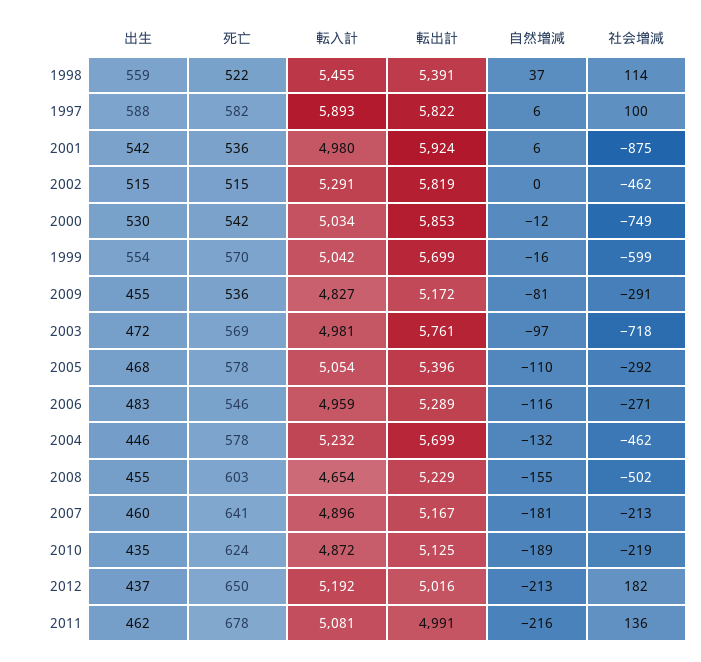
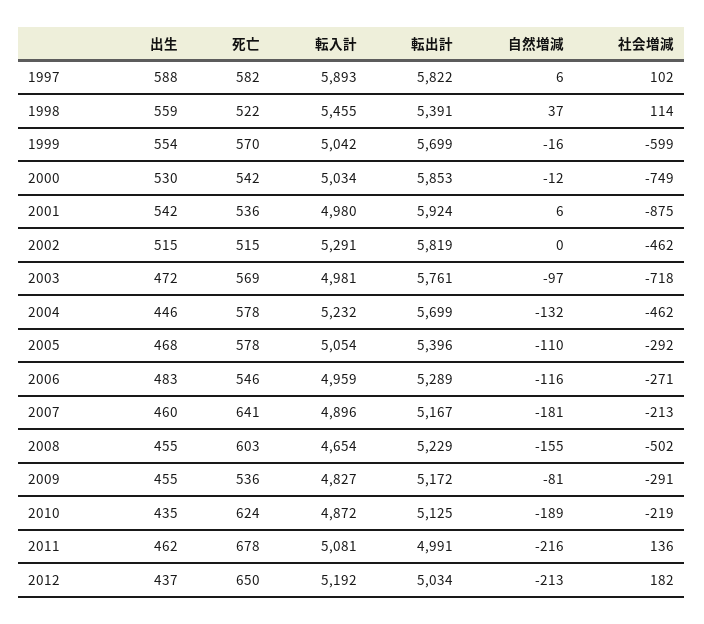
  {
    "出生": {
      "1998": 559,
      "1997": 588,
      "2001": 542,
      "2002": 515,
      "2000": 530,
      "1999": 554,
      "2009": 455,
      "2003": 472,
      "2005": 468,
      "2006": 483,
      "2004": 446,
      "2008": 455,
      "2007": 460,
      "2010": 435,
      "2012": 437,
      "2011": 462
    },
    "死亡": {
      "1998": 522,
      "1997": 582,
      "2001": 536,
      "2002": 515,
      "2000": 542,
      "1999": 570,
      "2009": 536,
      "2003": 569,
      "2005": 578,
      "2006": 546,
      "2004": 578,
      "2008": 603,
      "2007": 641,
      "2010": 624,
      "2012": 650,
      "2011": 678
    },
    "転入計": {
      "1998": 5455,
      "1997": 5893,
      "2001": 4980,
      "2002": 5291,
      "2000": 5034,
      "1999": 5042,
      "2009": 4827,
      "2003": 4981,
      "2005": 5054,
      "2006": 4959,
      "2004": 5232,
      "2008": 4654,
      "2007": 4896,
      "2010": 4872,
      "2012": 5192,
      "2011": 5081
    },
    "転出計": {
      "1998": 5391,
      "1997": 5822,
      "2001": 5924,
      "2002": 5819,
      "2000": 5853,
      "1999": 5699,
      "2009": 5172,
      "2003": 5761,
      "2005": 5396,
      "2006": 5289,
      "2004": 5699,
      "2008": 5229,
      "2007": 5167,
      "2010": 5125,
-     "2012": 5016,
+     "2012": 5034,
      "2011": 4991
    },
    "自然増減": {
      "1998": 37,
      "1997": 6,
      "2001": 6,
      "2002": 0,
      "2000": -12,
      "1999": -16,
      "2009": -81,
      "2003": -97,
      "2005": -110,
      "2006": -116,
      "2004": -132,
      "2008": -155,
      "2007": -181,
      "2010": -189,
      "2012": -213,
      "2011": -216
    },
    "社会増減": {
      "1998": 114,
-     "1997": 100,
+     "1997": 102,
      "2001": -875,
      "2002": -462,
      "2000": -749,
      "1999": -599,
      "2009": -291,
      "2003": -718,
      "2005": -292,
      "2006": -271,
      "2004": -462,
      "2008": -502,
      "2007": -213,
      "2010": -219,
      "2012": 182,
      "2011": 136
    }
  }

